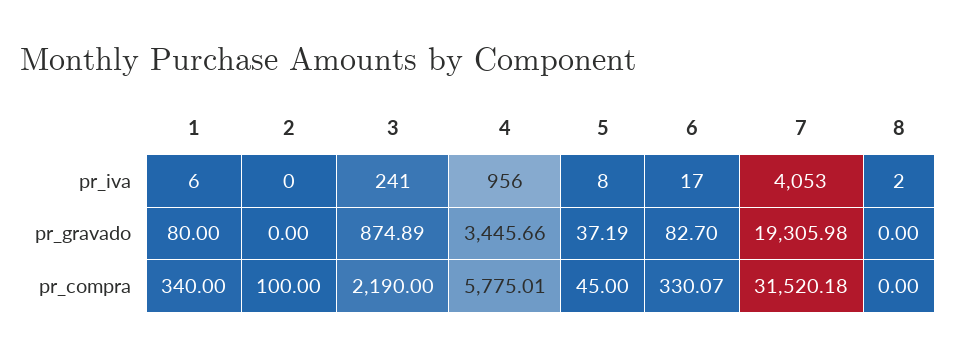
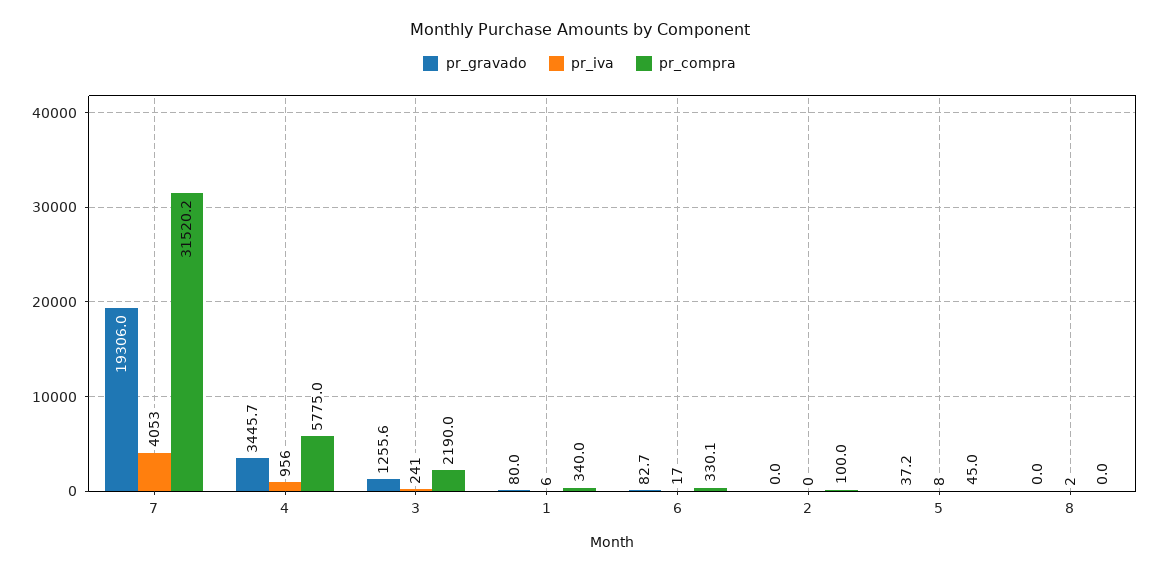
  {
    "pr_iva": {
      "1": 6,
      "2": 0,
      "3": 241,
      "4": 956,
      "5": 8,
      "6": 17,
      "7": 4053,
      "8": 2
    },
    "pr_gravado": {
      "1": 80,
      "2": 0,
-     "3": 874.89,
+     "3": 1255.6,
      "4": 3445.66,
      "5": 37.19,
      "6": 82.7,
      "7": 19305.98,
      "8": 0
    },
    "pr_compra": {
      "1": 340,
      "2": 100,
      "3": 2190,
      "4": 5775.01,
      "5": 45,
      "6": 330.07,
      "7": 31520.18,
      "8": 0
    }
  }

